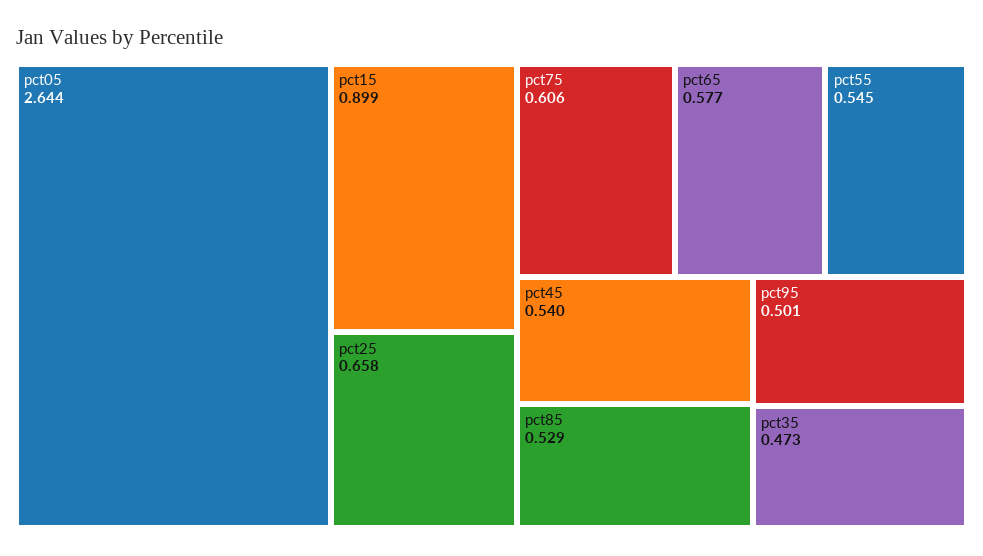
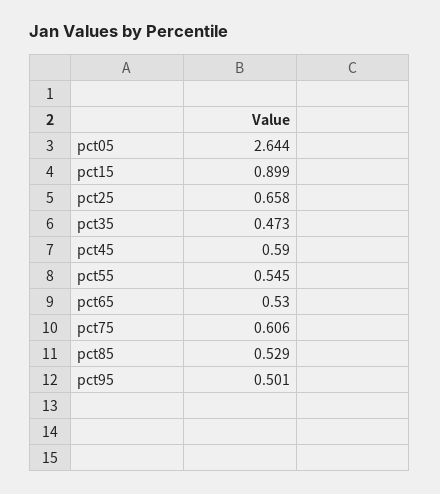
  {
    "pct05": 2.644,
    "pct15": 0.899,
    "pct25": 0.658,
    "pct75": 0.606,
-   "pct65": 0.577,
+   "pct65": 0.53,
    "pct55": 0.545,
-   "pct45": 0.54,
+   "pct45": 0.59,
    "pct85": 0.529,
    "pct95": 0.501,
    "pct35": 0.473
  }

